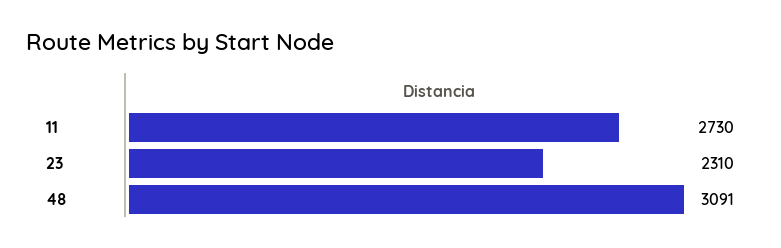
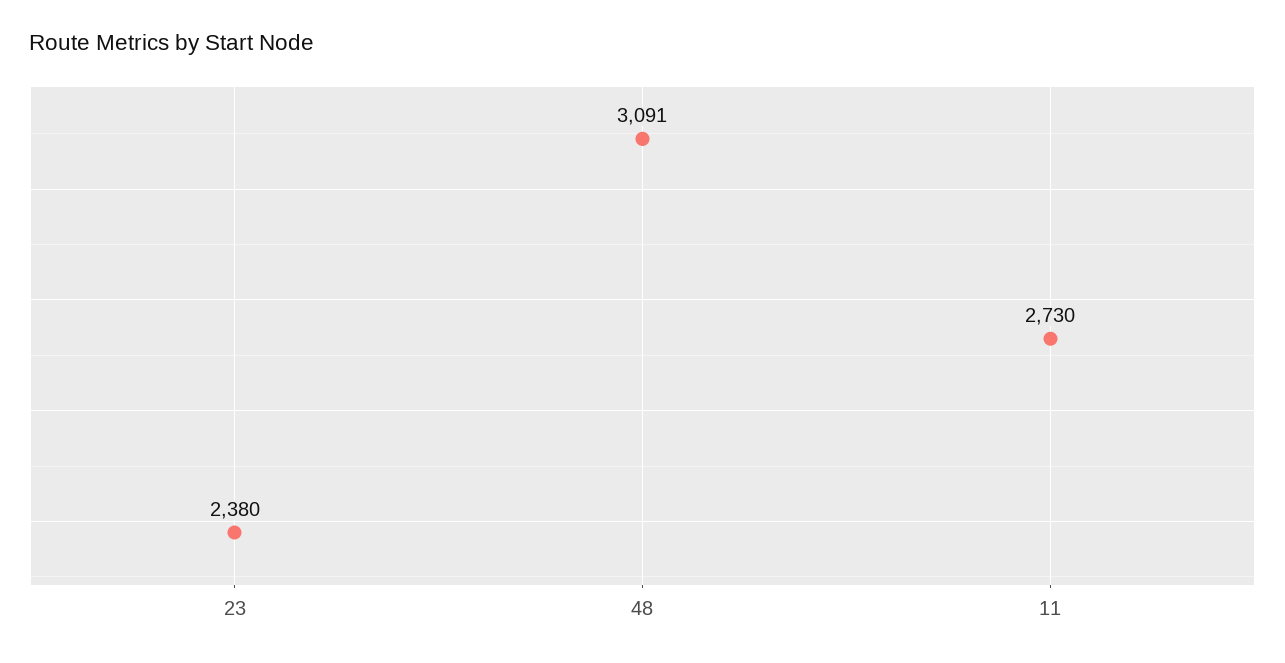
  {
    "11": 2730,
-   "23": 2310,
+   "23": 2380,
    "48": 3091
  }

